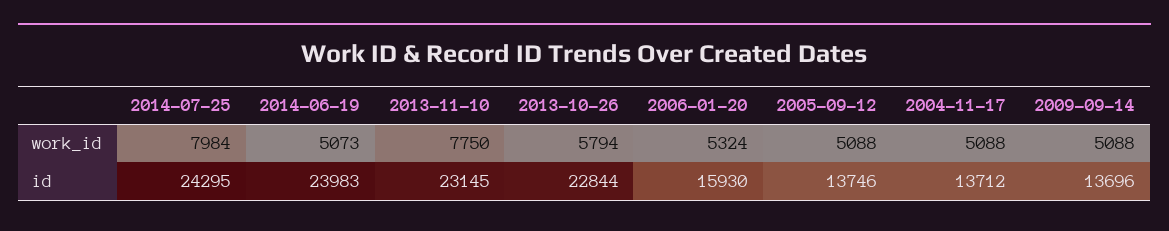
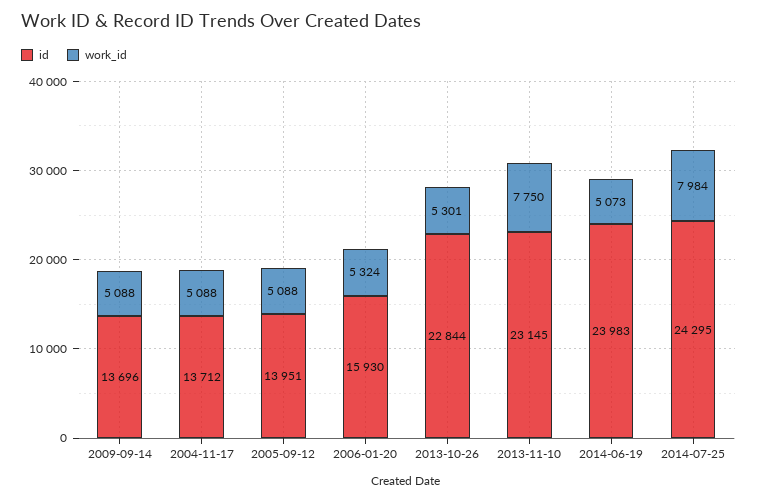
  {
    "work_id": {
      "2014-07-25": 7984,
      "2014-06-19": 5073,
      "2013-11-10": 7750,
-     "2013-10-26": 5794,
+     "2013-10-26": 5301,
      "2006-01-20": 5324,
      "2005-09-12": 5088,
      "2004-11-17": 5088,
      "2009-09-14": 5088
    },
    "id": {
      "2014-07-25": 24295,
      "2014-06-19": 23983,
      "2013-11-10": 23145,
      "2013-10-26": 22844,
      "2006-01-20": 15930,
-     "2005-09-12": 13746,
+     "2005-09-12": 13951,
      "2004-11-17": 13712,
      "2009-09-14": 13696
    }
  }

